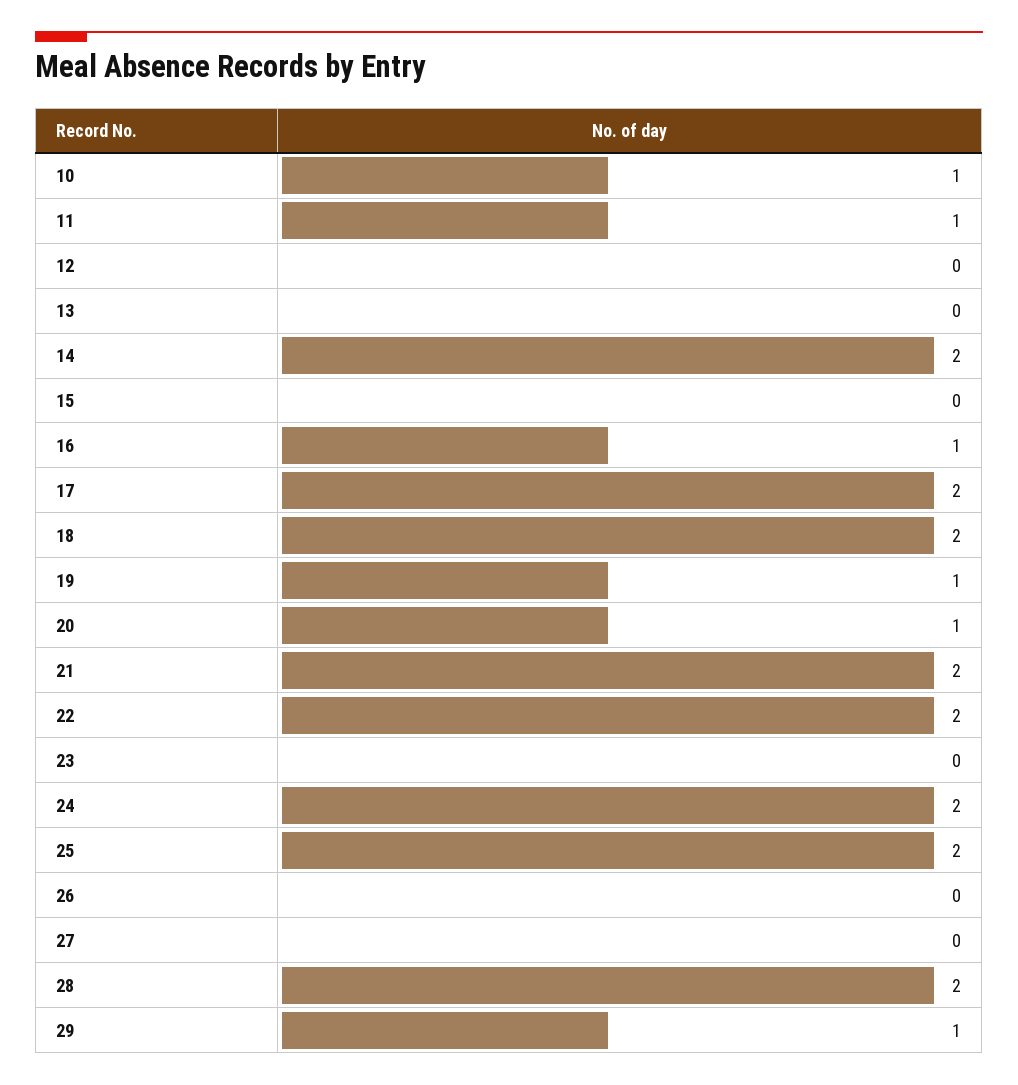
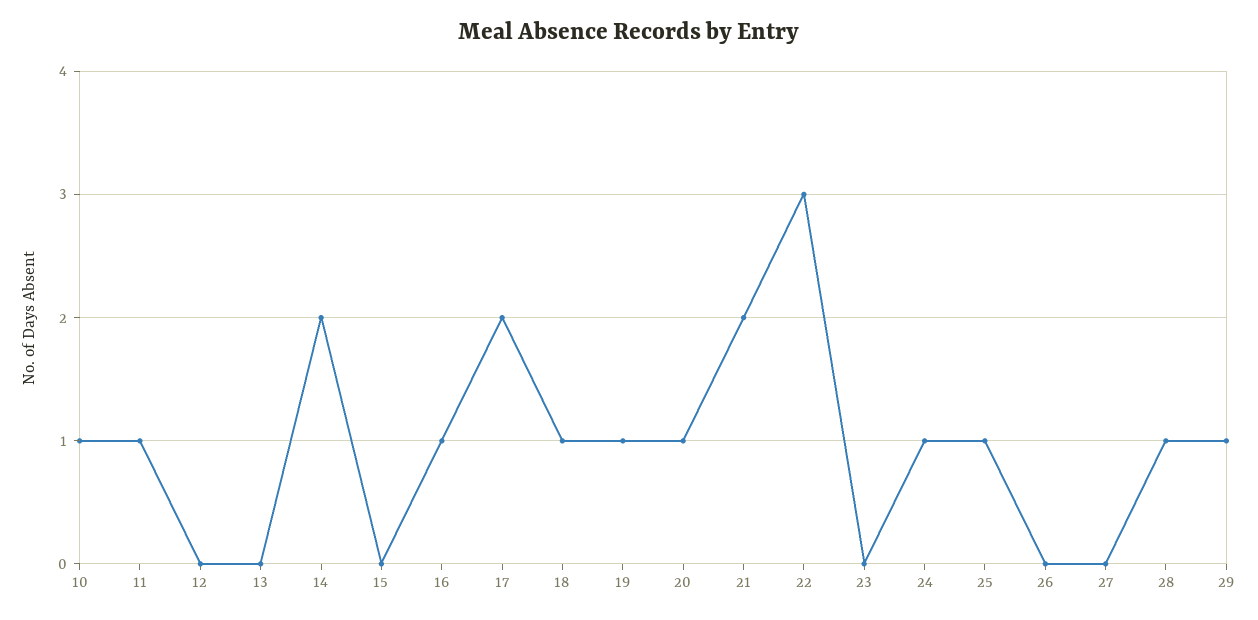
  {
    "10": 1,
    "11": 1,
    "12": 0,
    "13": 0,
    "14": 2,
    "15": 0,
    "16": 1,
    "17": 2,
-   "18": 2,
+   "18": 1,
    "19": 1,
    "20": 1,
    "21": 2,
-   "22": 2,
+   "22": 3,
    "23": 0,
-   "24": 2,
+   "24": 1,
-   "25": 2,
+   "25": 1,
    "26": 0,
    "27": 0,
-   "28": 2,
+   "28": 1,
    "29": 1
  }

